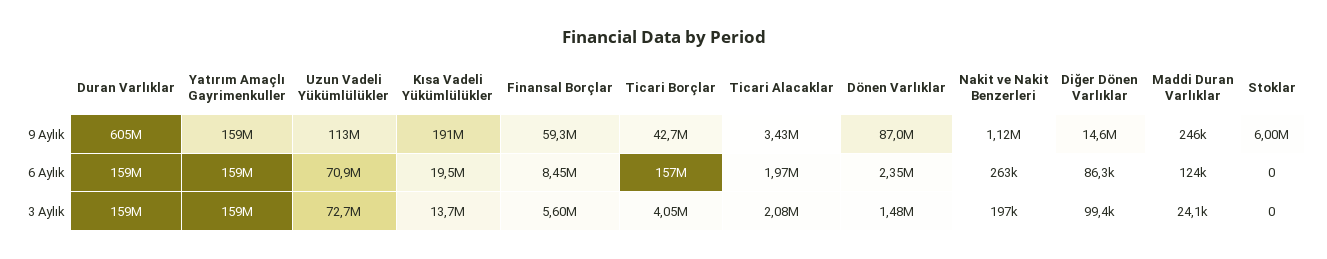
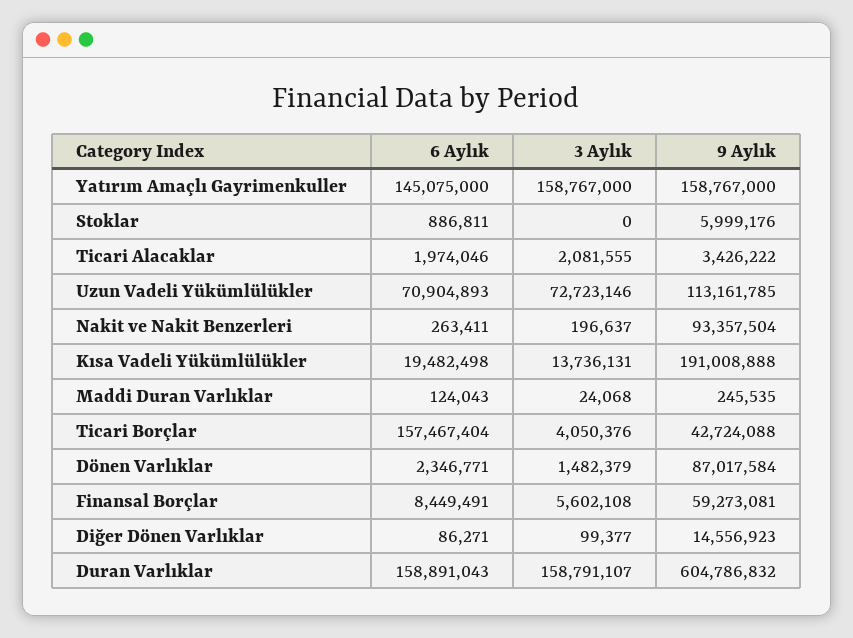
  {
    "Duran Varlıklar": {
      "9 Aylık": 604786832,
      "6 Aylık": 158891043,
      "3 Aylık": 158791107
    },
    "Yatırım Amaçlı Gayrimenkuller": {
      "9 Aylık": 158767000,
-     "6 Aylık": 159000000,
+     "6 Aylık": 145075000,
      "3 Aylık": 158767000
    },
    "Uzun Vadeli Yükümlülükler": {
      "9 Aylık": 113161785,
      "6 Aylık": 70904893,
      "3 Aylık": 72723146
    },
    "Kısa Vadeli Yükümlülükler": {
      "9 Aylık": 191008888,
      "6 Aylık": 19482498,
      "3 Aylık": 13736131
    },
    "Finansal Borçlar": {
      "9 Aylık": 59273081,
      "6 Aylık": 8449491,
      "3 Aylık": 5602108
    },
    "Ticari Borçlar": {
      "9 Aylık": 42724088,
      "6 Aylık": 157467404,
      "3 Aylık": 4050376
    },
    "Ticari Alacaklar": {
      "9 Aylık": 3426222,
      "6 Aylık": 1974046,
      "3 Aylık": 2081555
    },
    "Dönen Varlıklar": {
      "9 Aylık": 87017584,
      "6 Aylık": 2346771,
      "3 Aylık": 1482379
    },
    "Nakit ve Nakit Benzerleri": {
-     "9 Aylık": 1120000,
+     "9 Aylık": 93357504,
      "6 Aylık": 263411,
      "3 Aylık": 196637
    },
    "Diğer Dönen Varlıklar": {
      "9 Aylık": 14556923,
      "6 Aylık": 86271,
      "3 Aylık": 99377
    },
    "Maddi Duran Varlıklar": {
      "9 Aylık": 245535,
      "6 Aylık": 124043,
      "3 Aylık": 24068
    },
    "Stoklar": {
      "9 Aylık": 5999176,
-     "6 Aylık": 0,
+     "6 Aylık": 886811,
      "3 Aylık": 0
    }
  }

